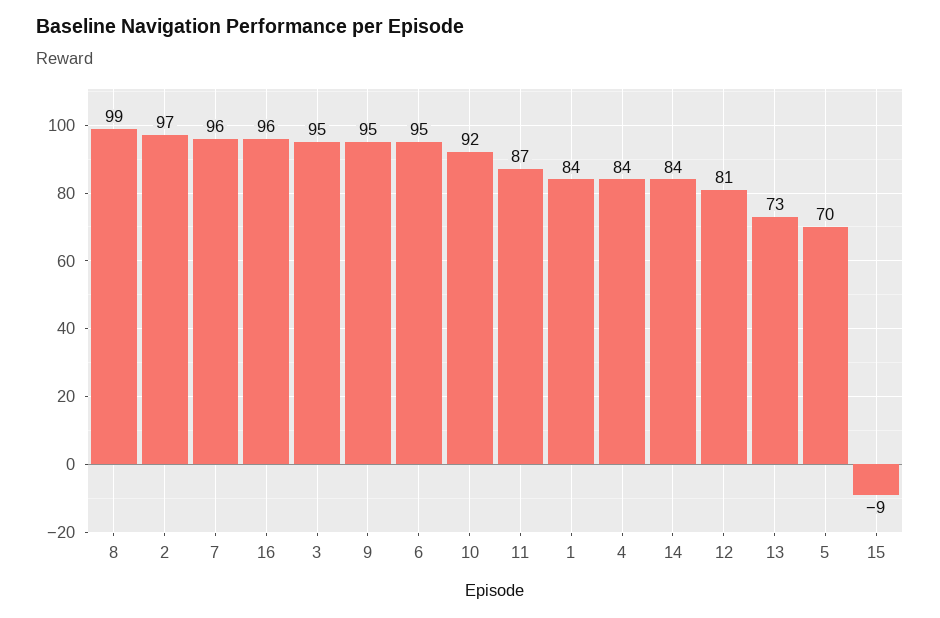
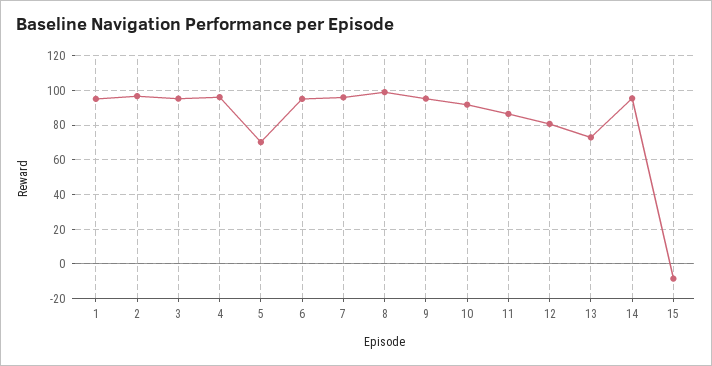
  {
    "8": 99,
    "2": 97,
    "7": 96,
-   "16": 96,
    "3": 95,
    "9": 95,
    "6": 95,
    "10": 92,
    "11": 87,
-   "1": 84,
+   "1": 95,
-   "4": 84,
+   "4": 95,
-   "14": 84,
+   "14": 95,
    "12": 81,
    "13": 73,
    "5": 70,
    "15": -9
  }

